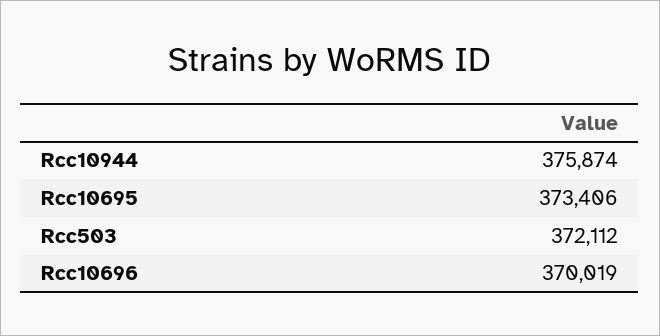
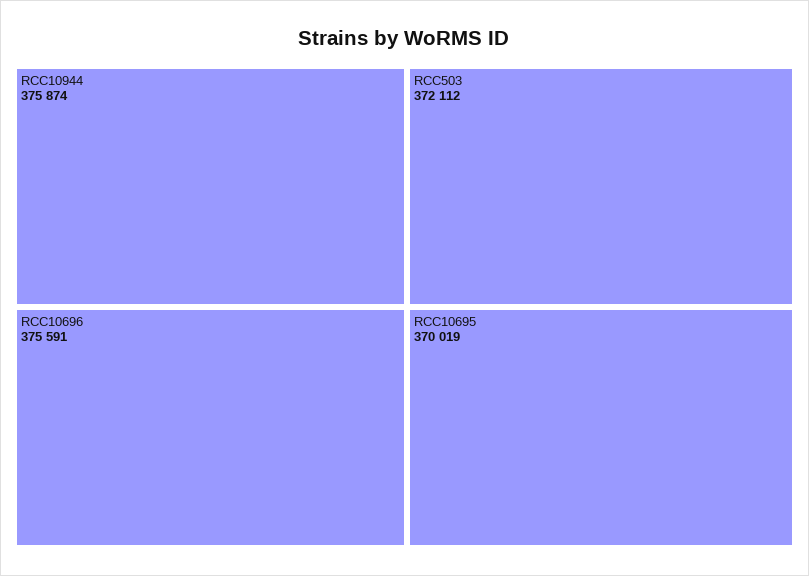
  {
    "Rcc10944": 375874,
-   "Rcc10695": 373406,
+   "Rcc10695": 370019,
    "Rcc503": 372112,
-   "Rcc10696": 370019
+   "Rcc10696": 375591
  }

